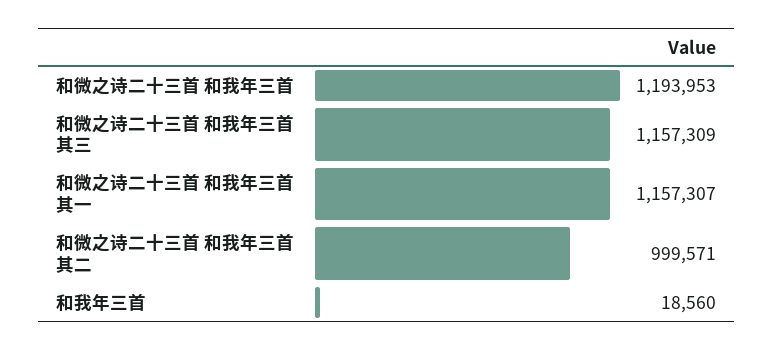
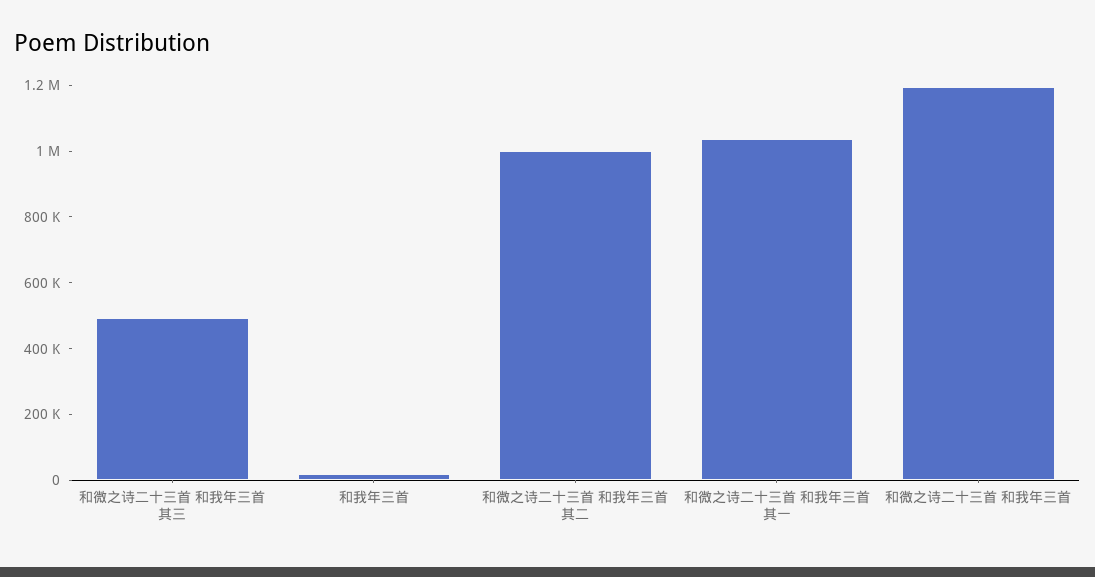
  {
    "和微之诗二十三首 和我年三首": 1193953,
-   "和微之诗二十三首 和我年三首 其三": 1157309,
+   "和微之诗二十三首 和我年三首 其三": 500000,
-   "和微之诗二十三首 和我年三首 其一": 1157307,
+   "和微之诗二十三首 和我年三首 其一": 1050000,
    "和微之诗二十三首 和我年三首 其二": 999571,
    "和我年三首": 18560
  }

